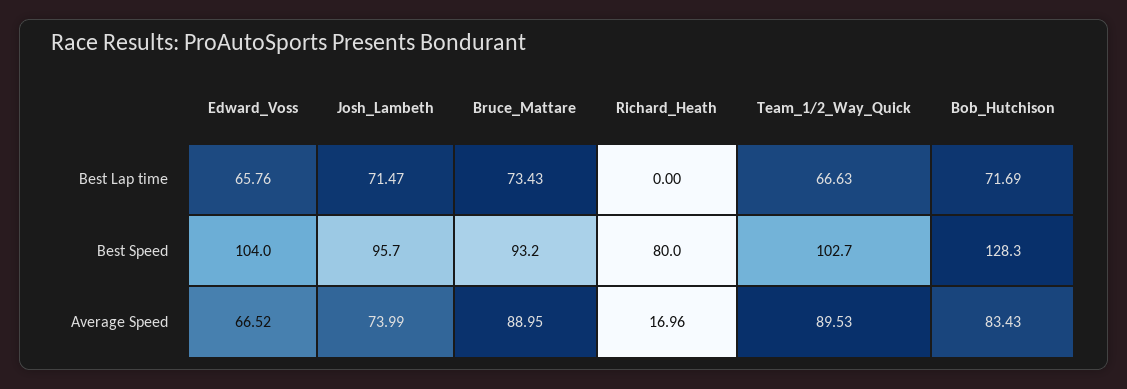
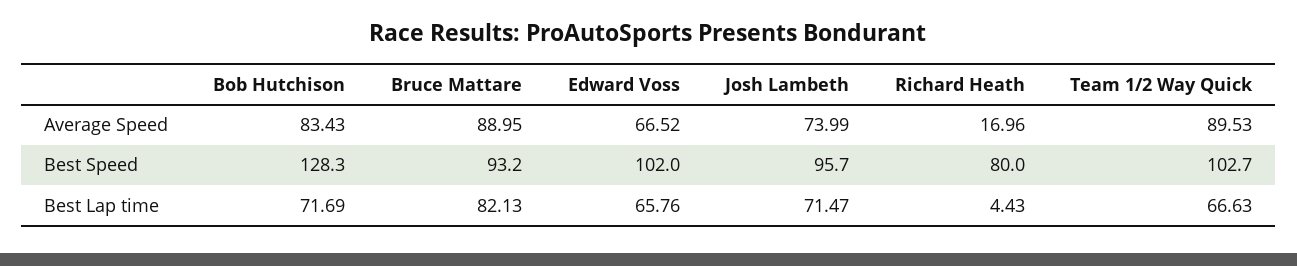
  {
    "Edward_Voss": {
      "Best Lap time": 65.76,
-     "Best Speed": 104,
+     "Best Speed": 102,
      "Average Speed": 66.52
    },
    "Josh_Lambeth": {
      "Best Lap time": 71.47,
      "Best Speed": 95.7,
      "Average Speed": 73.99
    },
    "Bruce_Mattare": {
-     "Best Lap time": 73.43,
+     "Best Lap time": 82.13,
      "Best Speed": 93.2,
      "Average Speed": 88.95
    },
    "Richard_Heath": {
-     "Best Lap time": 0,
+     "Best Lap time": 4.43,
      "Best Speed": 80,
      "Average Speed": 16.96
    },
    "Team_1/2_Way_Quick": {
      "Best Lap time": 66.63,
      "Best Speed": 102.7,
      "Average Speed": 89.53
    },
    "Bob_Hutchison": {
      "Best Lap time": 71.69,
      "Best Speed": 128.3,
      "Average Speed": 83.43
    }
  }

